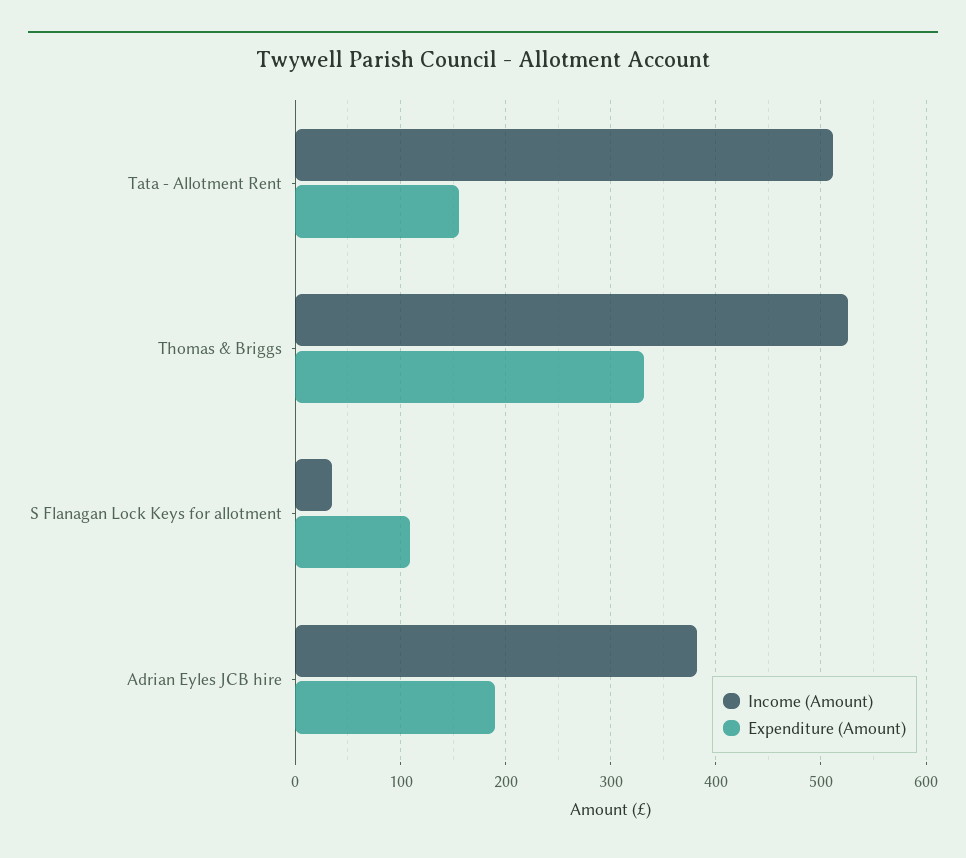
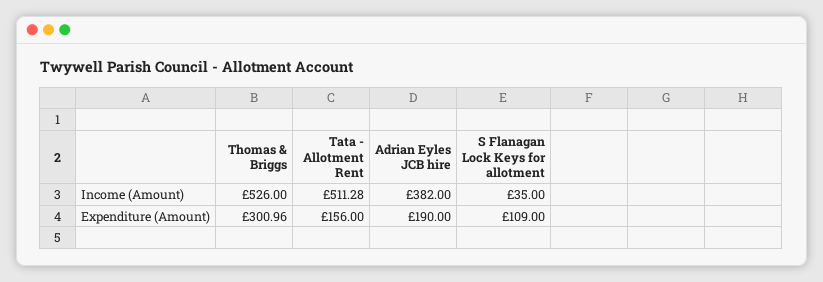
  {
    "Income (Amount)": {
      "Tata - Allotment Rent": 511.28,
      "Thomas & Briggs": 526,
      "S Flanagan Lock Keys for allotment": 35,
      "Adrian Eyles JCB hire": 382
    },
    "Expenditure (Amount)": {
      "Tata - Allotment Rent": 156,
-     "Thomas & Briggs": 330,
+     "Thomas & Briggs": 300.96,
      "S Flanagan Lock Keys for allotment": 109,
      "Adrian Eyles JCB hire": 190
    }
  }

